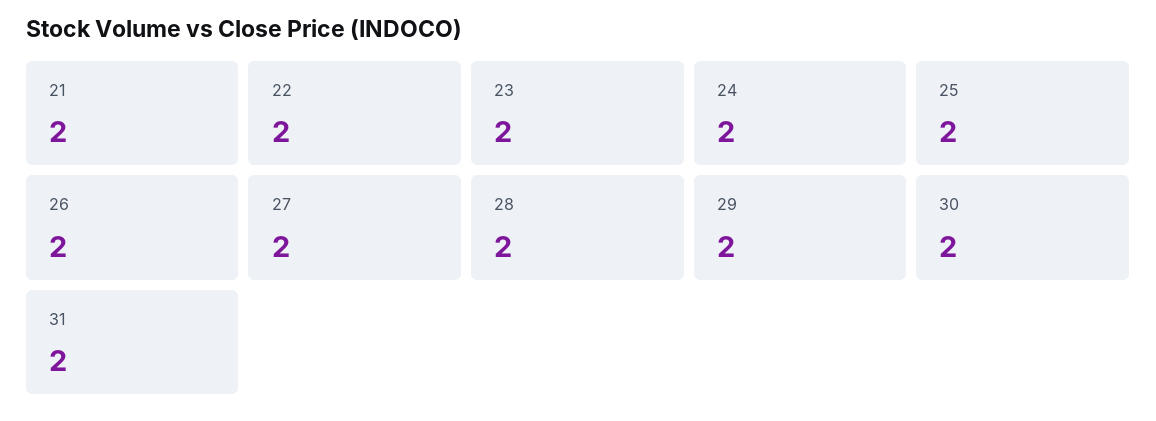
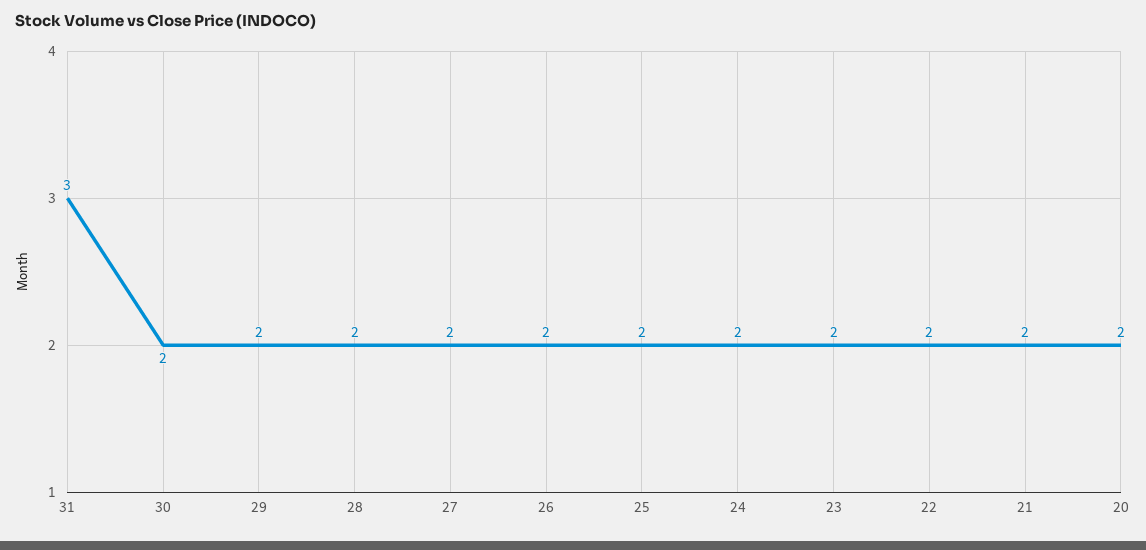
  {
    "21": 2,
    "22": 2,
    "23": 2,
    "24": 2,
    "25": 2,
    "26": 2,
    "27": 2,
    "28": 2,
    "29": 2,
    "30": 2,
-   "31": 2
+   "31": 3,
+   "20": 2
  }

